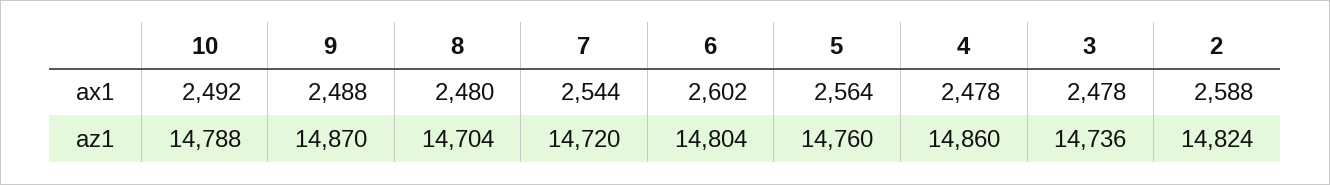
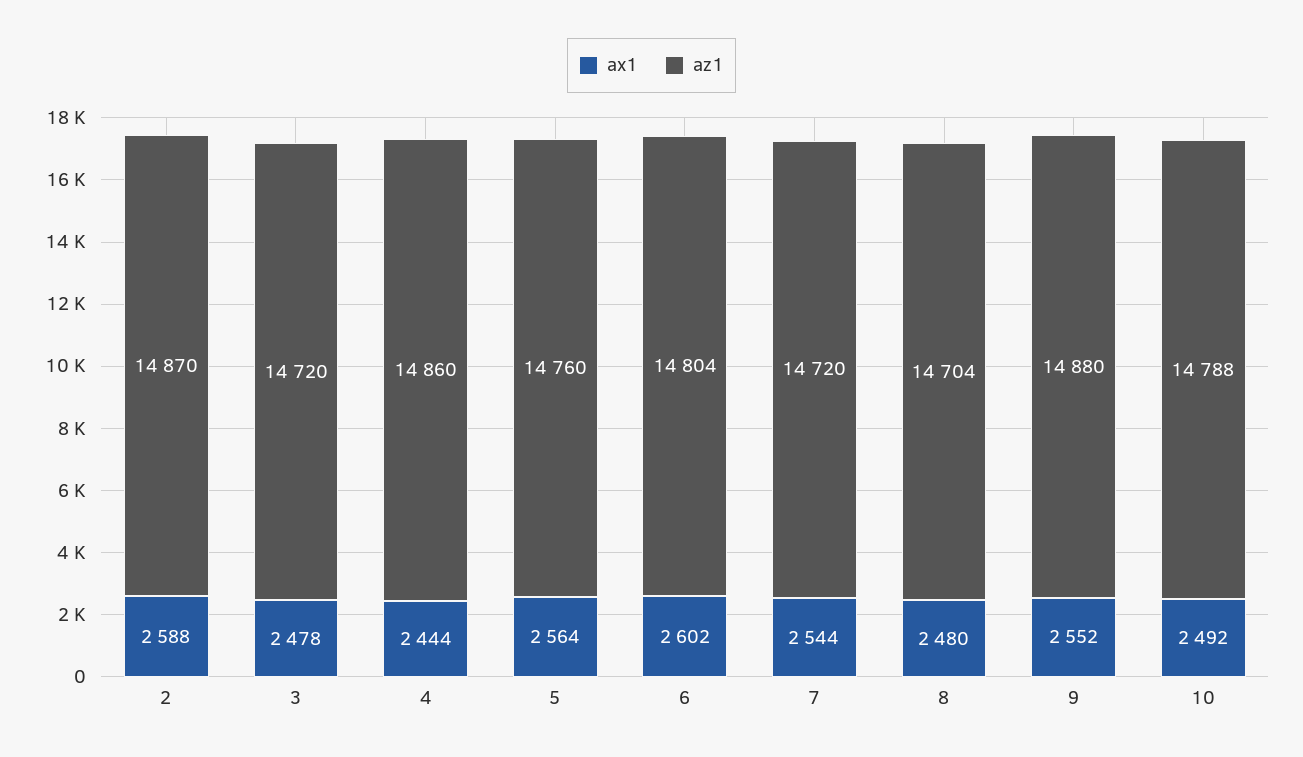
  {
    "ax1": {
      "10": 2492,
-     "9": 2488,
+     "9": 2552,
      "8": 2480,
      "7": 2544,
      "6": 2602,
      "5": 2564,
-     "4": 2478,
+     "4": 2444,
      "3": 2478,
      "2": 2588
    },
    "az1": {
      "10": 14788,
-     "9": 14870,
+     "9": 14880,
      "8": 14704,
      "7": 14720,
      "6": 14804,
      "5": 14760,
      "4": 14860,
-     "3": 14736,
+     "3": 14720,
-     "2": 14824
+     "2": 14870
    }
  }

